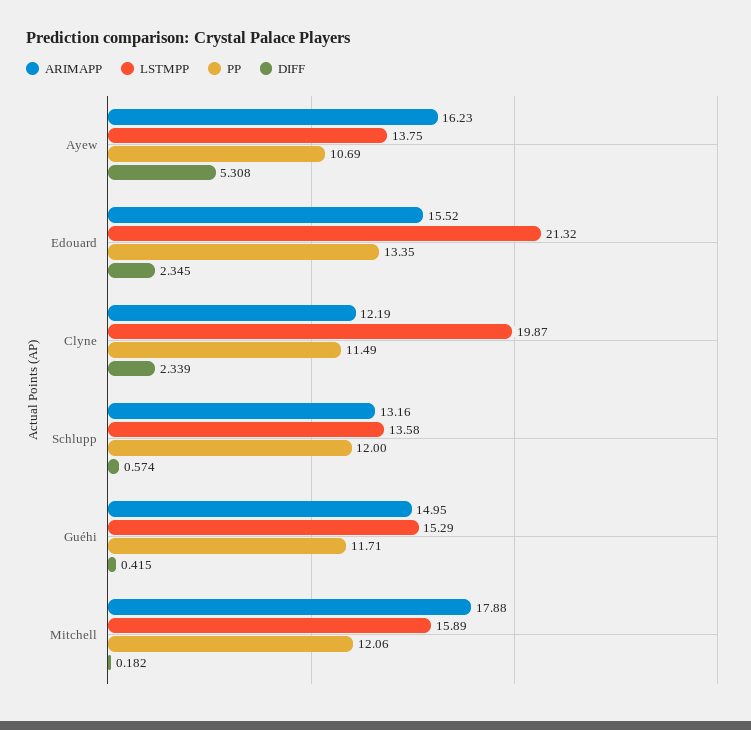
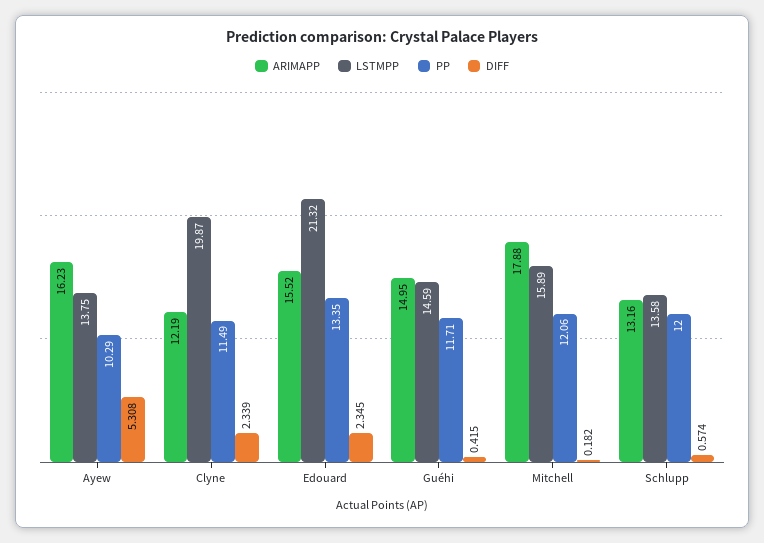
  {
    "ARIMAPP": {
      "Ayew": 16.23,
      "Edouard": 15.52,
      "Clyne": 12.19,
      "Schlupp": 13.16,
      "Guéhi": 14.95,
      "Mitchell": 17.88
    },
    "LSTMPP": {
      "Ayew": 13.75,
      "Edouard": 21.32,
      "Clyne": 19.87,
      "Schlupp": 13.58,
-     "Guéhi": 15.29,
+     "Guéhi": 14.59,
      "Mitchell": 15.89
    },
    "PP": {
-     "Ayew": 10.69,
+     "Ayew": 10.29,
      "Edouard": 13.35,
      "Clyne": 11.49,
      "Schlupp": 12,
      "Guéhi": 11.71,
      "Mitchell": 12.06
    },
    "DIFF": {
      "Ayew": 5.308,
      "Edouard": 2.345,
      "Clyne": 2.339,
      "Schlupp": 0.574,
      "Guéhi": 0.415,
      "Mitchell": 0.182
    }
  }

